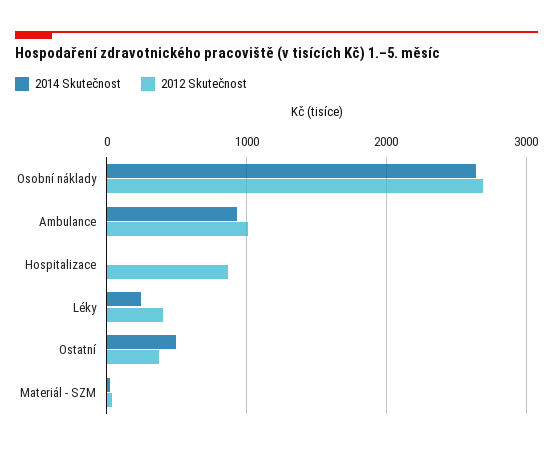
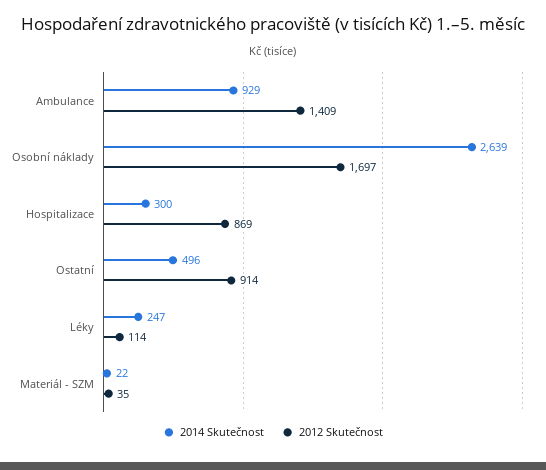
  {
    "2014 Skutečnost": {
      "Osobní náklady": 2639,
      "Ambulance": 929,
-     "Hospitalizace": 0,
+     "Hospitalizace": 300,
      "Léky": 247,
      "Ostatní": 496,
      "Materiál - SZM": 22
    },
    "2012 Skutečnost": {
-     "Osobní náklady": 2700,
+     "Osobní náklady": 1697,
-     "Ambulance": 1000,
+     "Ambulance": 1409,
      "Hospitalizace": 869,
-     "Léky": 400,
+     "Léky": 114,
-     "Ostatní": 400,
+     "Ostatní": 914,
      "Materiál - SZM": 35
    }
  }

